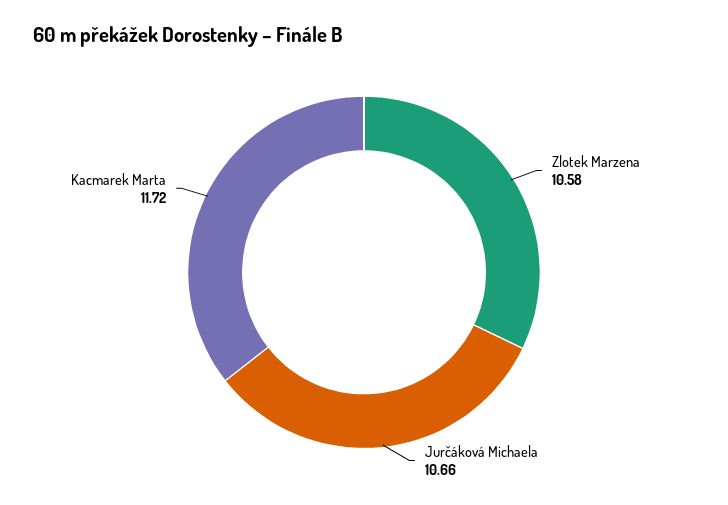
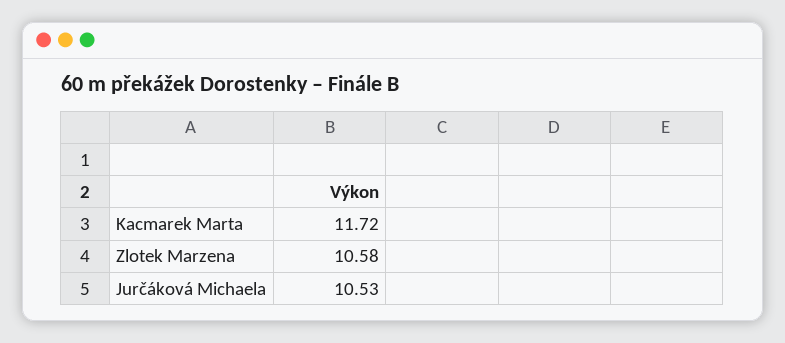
  {
    "Zlotek Marzena": 10.58,
-   "Jurčáková Michaela": 10.66,
+   "Jurčáková Michaela": 10.53,
    "Kacmarek Marta": 11.72
  }

